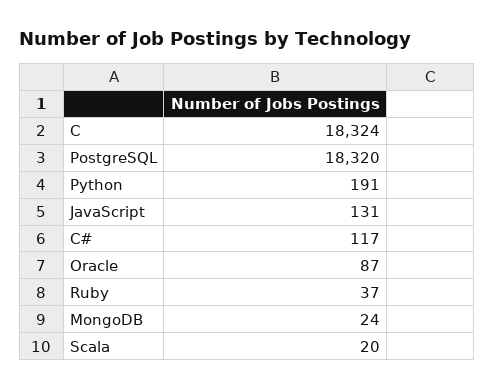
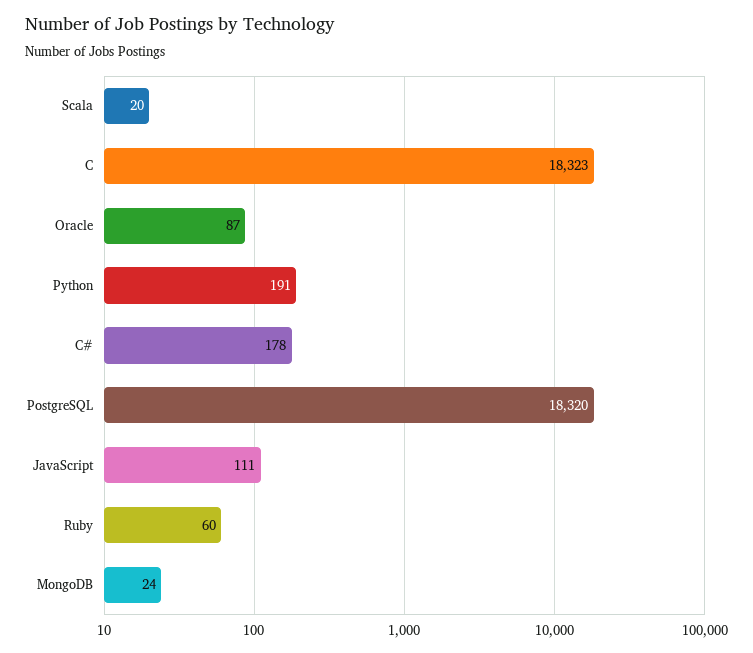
  {
-   "C": 18324,
+   "C": 18323,
    "PostgreSQL": 18320,
    "Python": 191,
-   "JavaScript": 131,
+   "JavaScript": 111,
-   "C#": 117,
+   "C#": 178,
    "Oracle": 87,
-   "Ruby": 37,
+   "Ruby": 60,
    "MongoDB": 24,
    "Scala": 20
  }

